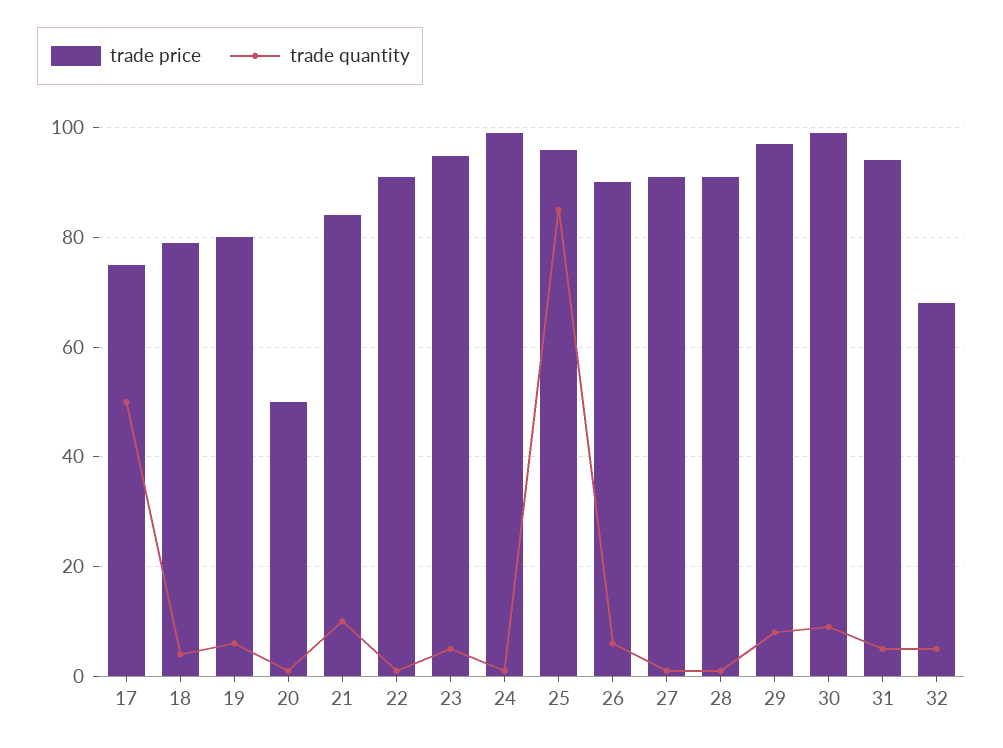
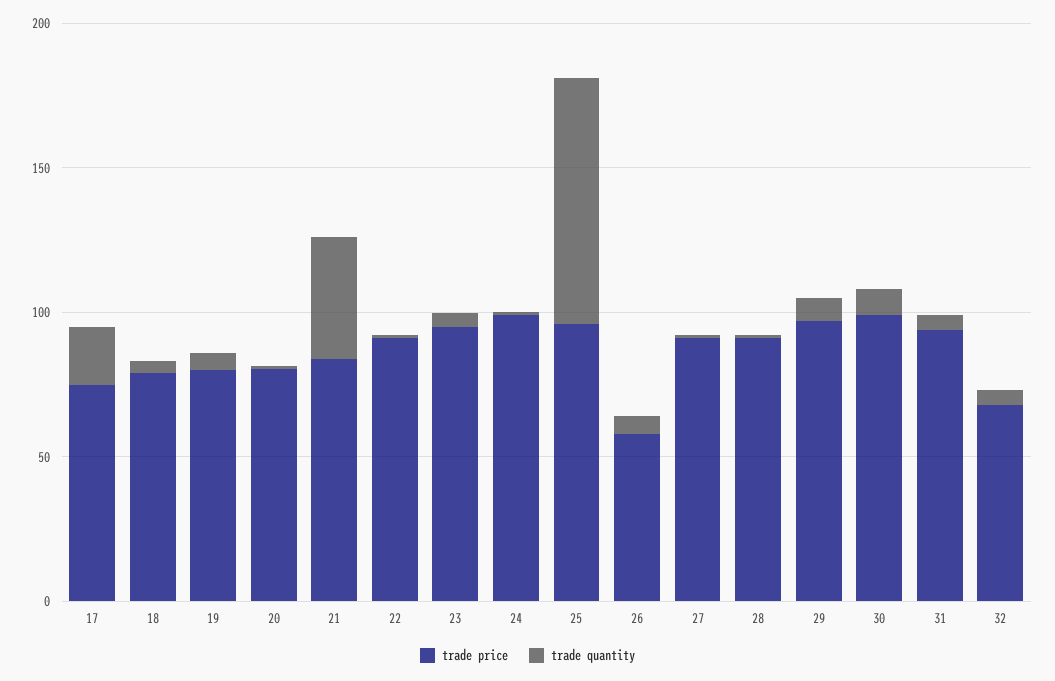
  {
    "trade price": {
      "17": 76,
      "18": 80,
      "19": 80,
-     "20": 50,
+     "20": 80,
      "21": 84,
      "22": 92,
      "23": 94,
      "24": 100,
      "25": 96,
-     "26": 90,
+     "26": 60,
      "27": 92,
      "28": 92,
      "29": 98,
      "30": 100,
      "31": 94,
      "32": 68
    },
    "trade quantity": {
-     "17": 50,
+     "17": 20,
      "18": 4,
      "19": 6,
      "20": 2,
-     "21": 10,
+     "21": 40,
      "22": 2,
      "23": 6,
      "24": 2,
      "25": 86,
      "26": 6,
      "27": 2,
      "28": 2,
      "29": 8,
      "30": 10,
      "31": 6,
      "32": 6
    }
  }

